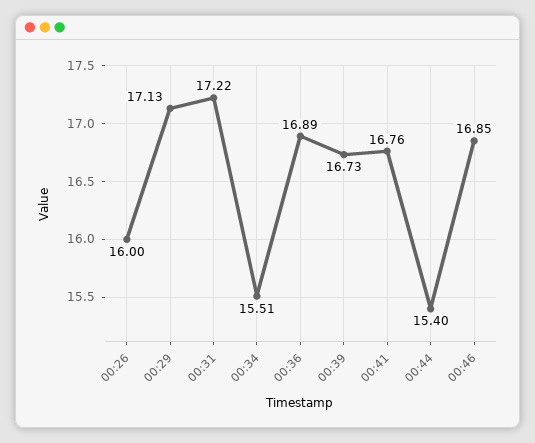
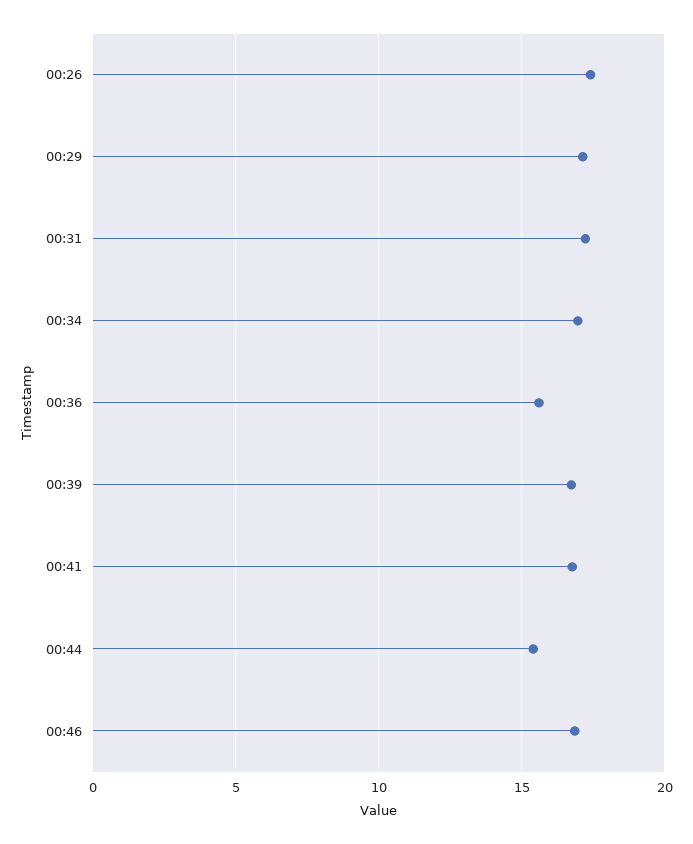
  {
-   "00:26": 16,
+   "00:26": 17.5,
    "00:29": 17.13,
    "00:31": 17.22,
-   "00:34": 15.51,
+   "00:34": 17,
-   "00:36": 16.89,
+   "00:36": 15.5,
    "00:39": 16.73,
    "00:41": 16.76,
    "00:44": 15.4,
    "00:46": 16.85
  }

